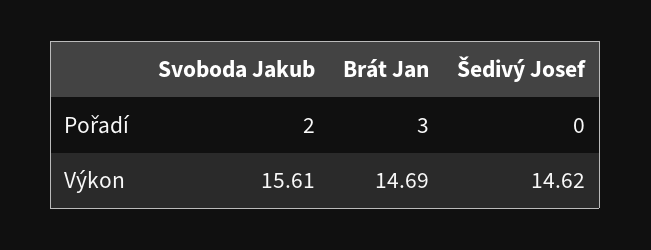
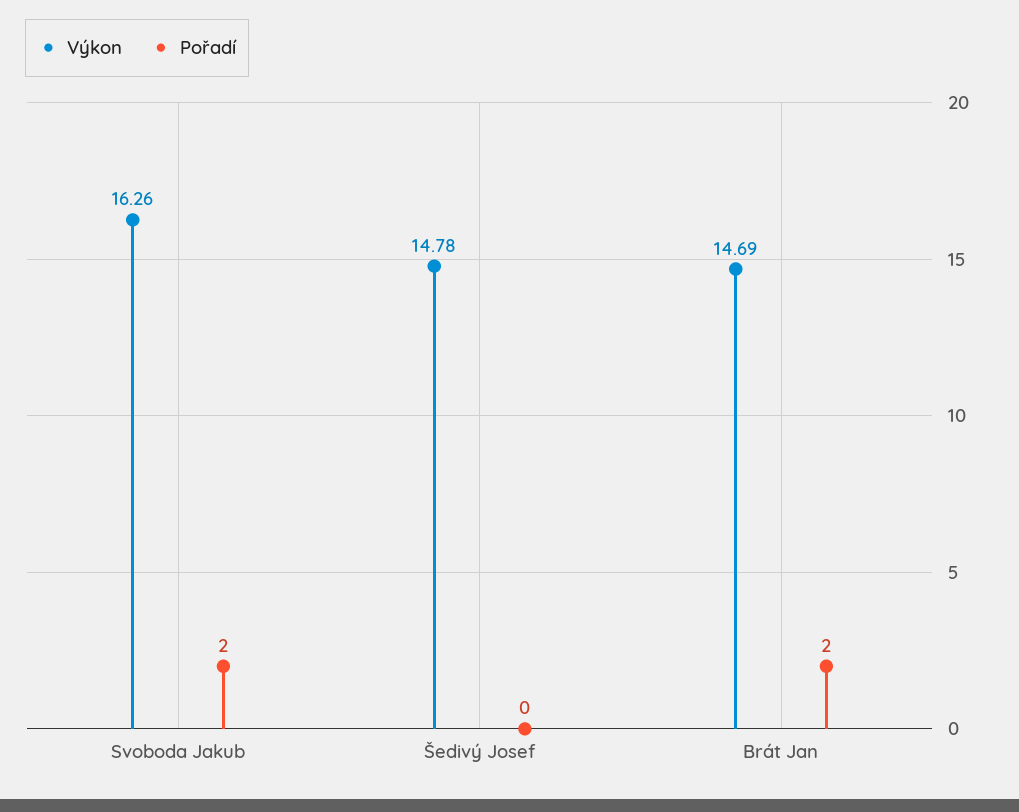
  {
    "Pořadí": {
      "Svoboda Jakub": 2,
-     "Brát Jan": 3,
+     "Brát Jan": 2,
      "Šedivý Josef": 0
    },
    "Výkon": {
-     "Svoboda Jakub": 15.61,
+     "Svoboda Jakub": 16.26,
      "Brát Jan": 14.69,
-     "Šedivý Josef": 14.62
+     "Šedivý Josef": 14.78
    }
  }

